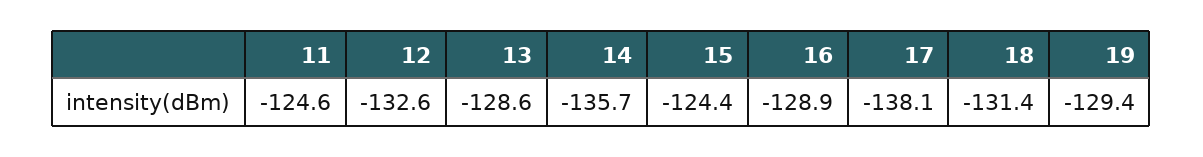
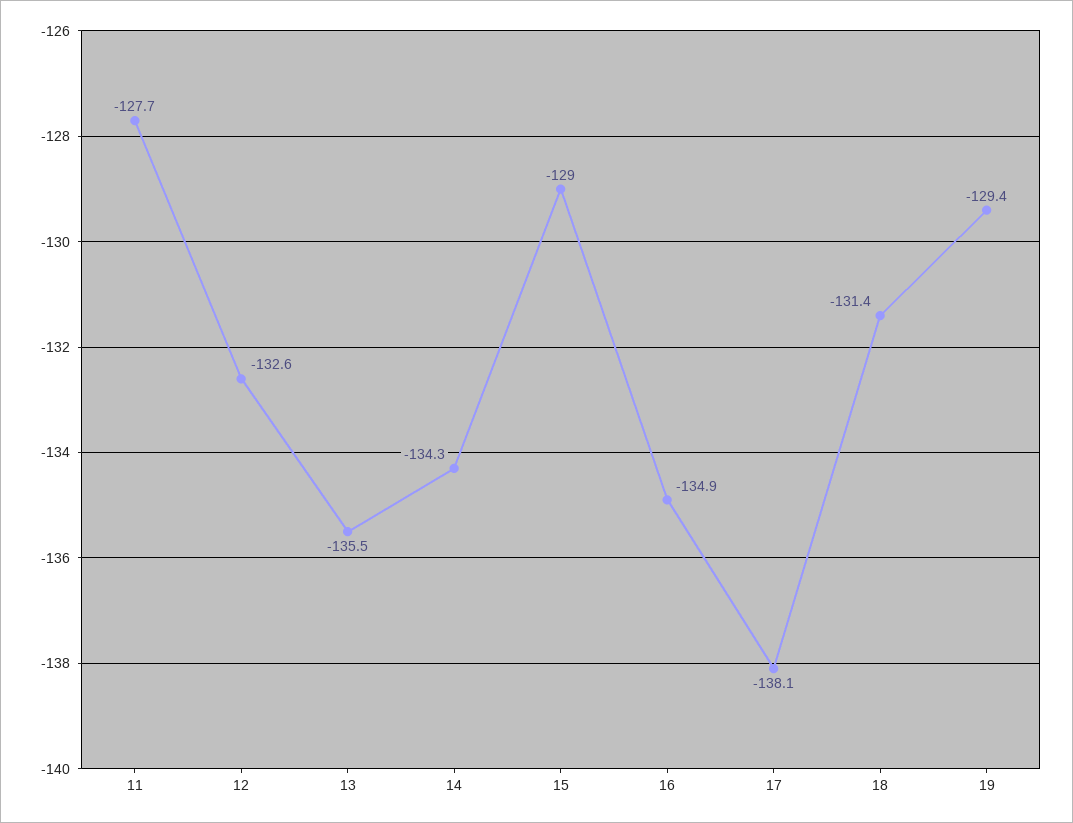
  {
-   "11": -124.6,
+   "11": -127.7,
    "12": -132.6,
-   "13": -128.6,
+   "13": -135.5,
-   "14": -135.7,
+   "14": -134.3,
-   "15": -124.4,
+   "15": -129,
-   "16": -128.9,
+   "16": -134.9,
    "17": -138.1,
    "18": -131.4,
    "19": -129.4
  }

